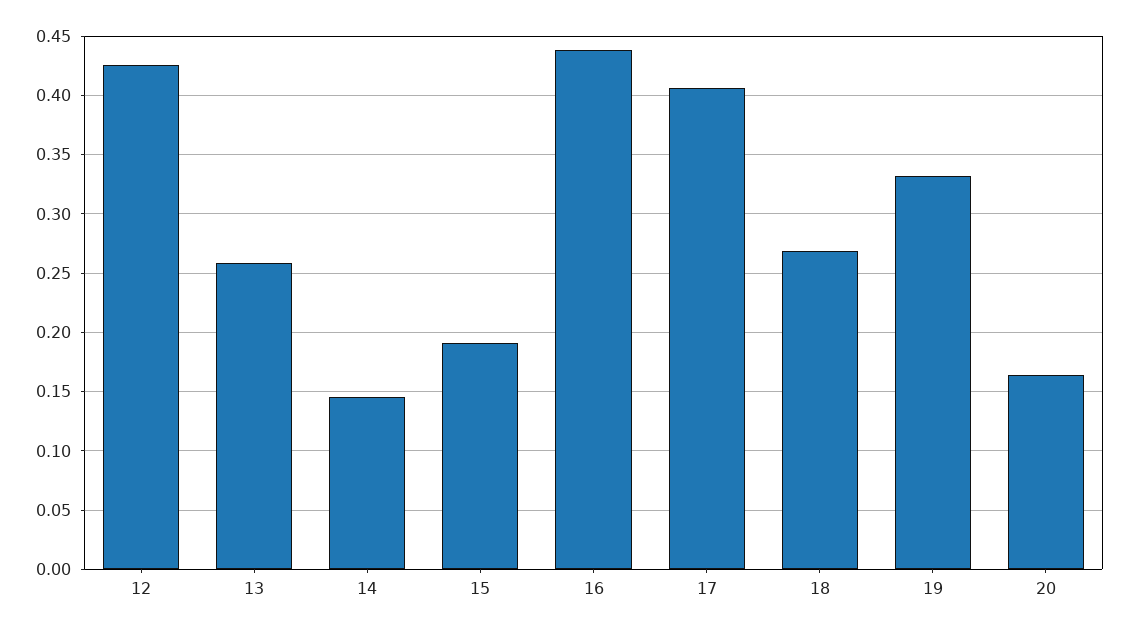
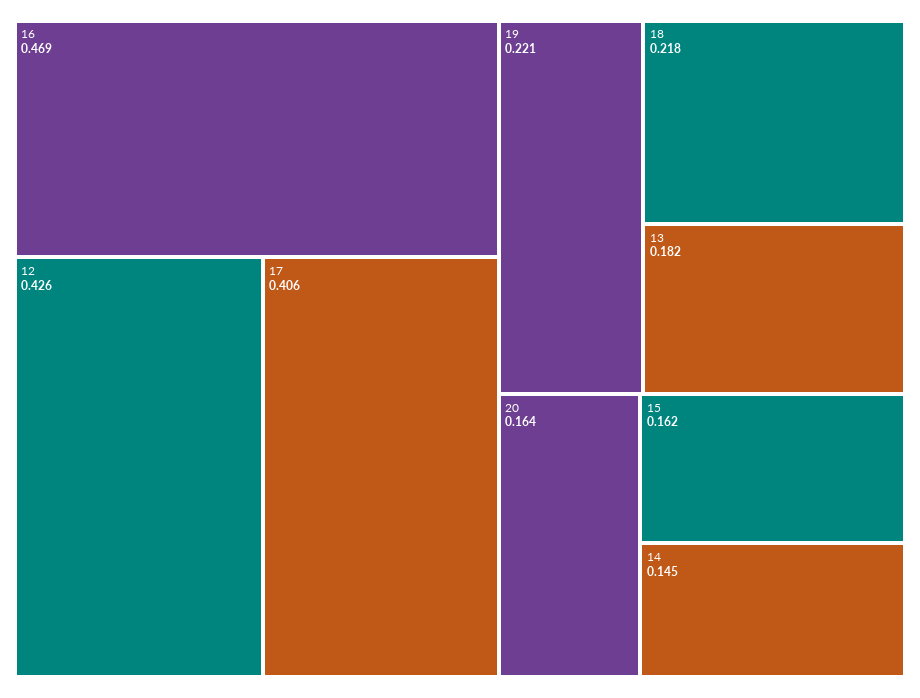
  {
    "12": 0.426,
-   "13": 0.26,
+   "13": 0.182,
    "14": 0.145,
-   "15": 0.19,
+   "15": 0.162,
-   "16": 0.44,
+   "16": 0.469,
    "17": 0.406,
-   "18": 0.27,
+   "18": 0.218,
-   "19": 0.33,
+   "19": 0.221,
    "20": 0.164
  }

